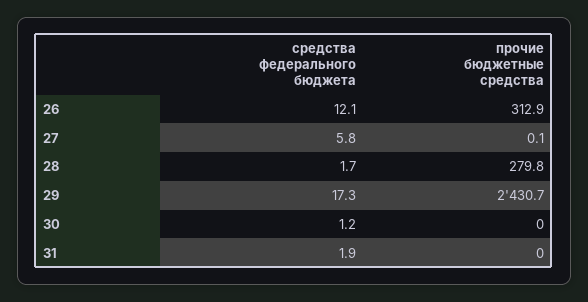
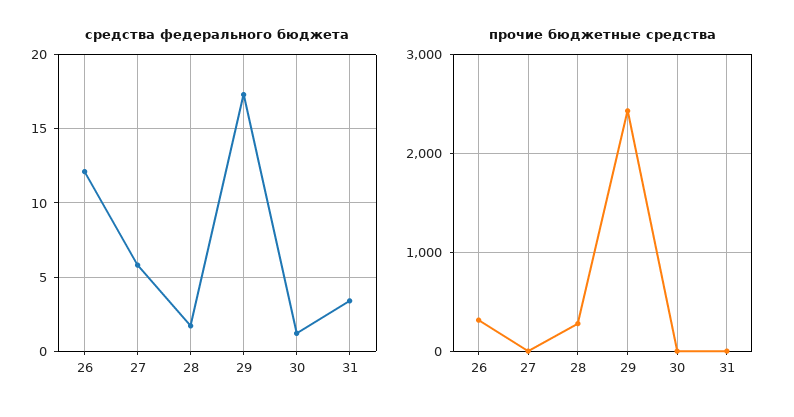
  {
    "средства федерального бюджета": {
      "26": 12.1,
      "27": 5.8,
      "28": 1.7,
      "29": 17.3,
      "30": 1.2,
-     "31": 1.9
+     "31": 3.5
    },
    "прочие бюджетные средства": {
      "26": 312.9,
      "27": 0.1,
      "28": 279.8,
      "29": 2430.7,
      "30": 0,
      "31": 0
    }
  }

